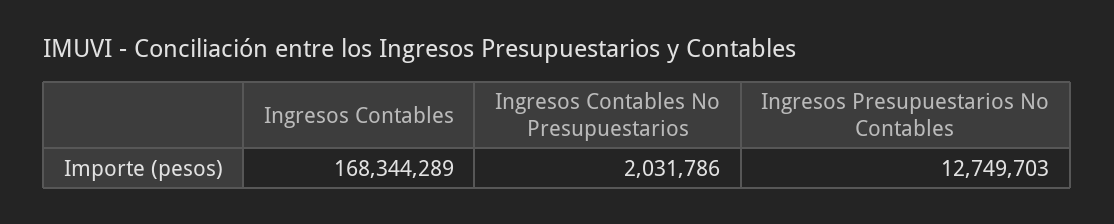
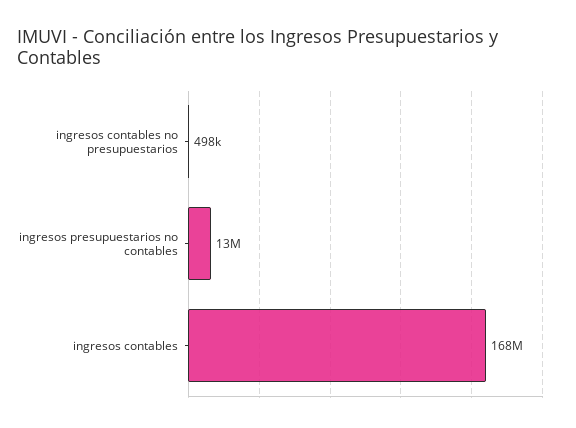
  {
    "Ingresos Contables": 168344289,
-   "Ingresos Contables No Presupuestarios": 2031786,
+   "Ingresos Contables No Presupuestarios": 498000,
    "Ingresos Presupuestarios No Contables": 12749703
  }

